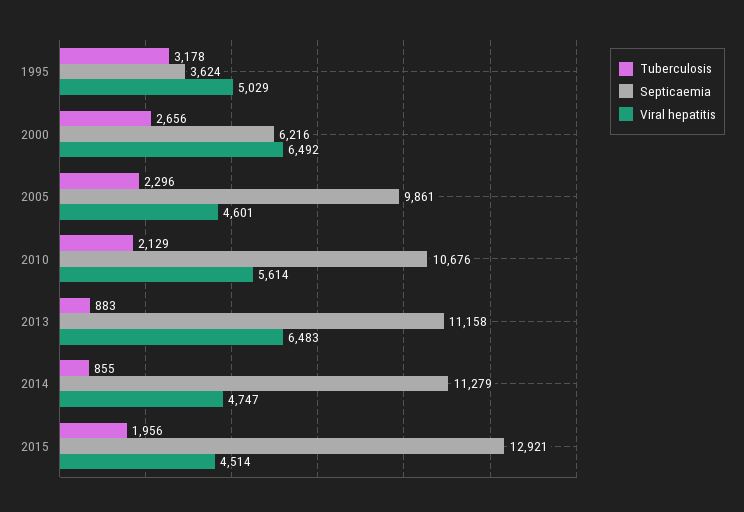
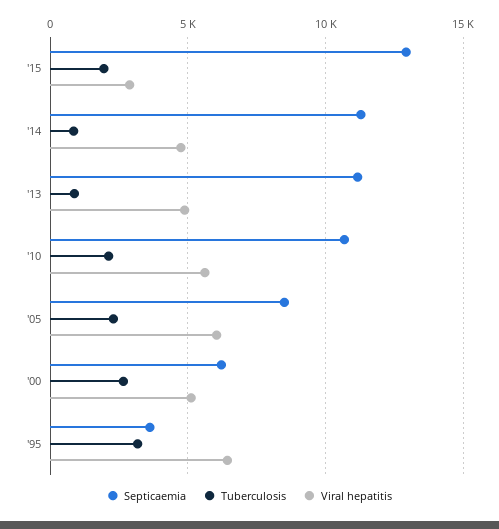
  {
    "Tuberculosis": {
      "1995": 3178,
      "2000": 2656,
      "2005": 2296,
      "2010": 2129,
      "2013": 883,
      "2014": 855,
      "2015": 1956
    },
    "Septicaemia": {
      "1995": 3624,
      "2000": 6216,
-     "2005": 9861,
+     "2005": 8500,
      "2010": 10676,
      "2013": 11158,
      "2014": 11279,
      "2015": 12921
    },
    "Viral hepatitis": {
-     "1995": 5029,
+     "1995": 6500,
-     "2000": 6492,
+     "2000": 5000,
-     "2005": 4601,
+     "2005": 6000,
      "2010": 5614,
-     "2013": 6483,
+     "2013": 5000,
      "2014": 4747,
-     "2015": 4514
+     "2015": 3000
    }
  }

